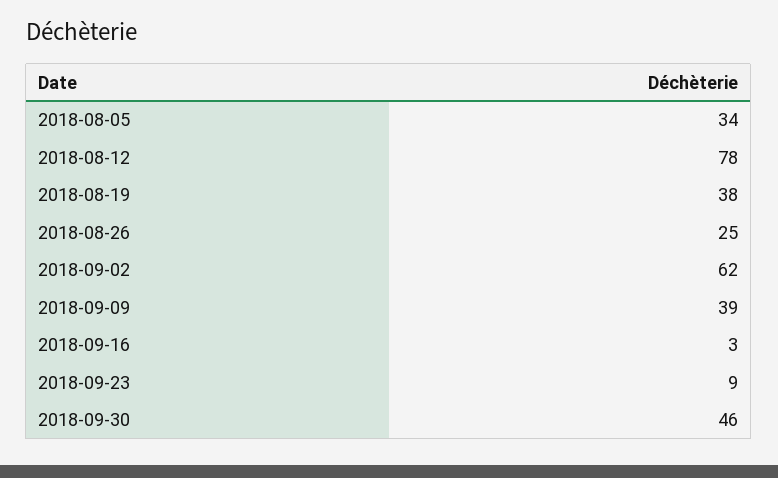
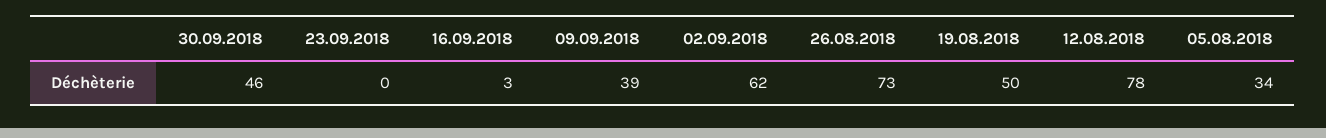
  {
    "2018-08-05": 34,
    "2018-08-12": 78,
-   "2018-08-19": 38,
+   "2018-08-19": 50,
-   "2018-08-26": 25,
+   "2018-08-26": 73,
    "2018-09-02": 62,
    "2018-09-09": 39,
    "2018-09-16": 3,
-   "2018-09-23": 9,
+   "2018-09-23": 0,
    "2018-09-30": 46
  }

